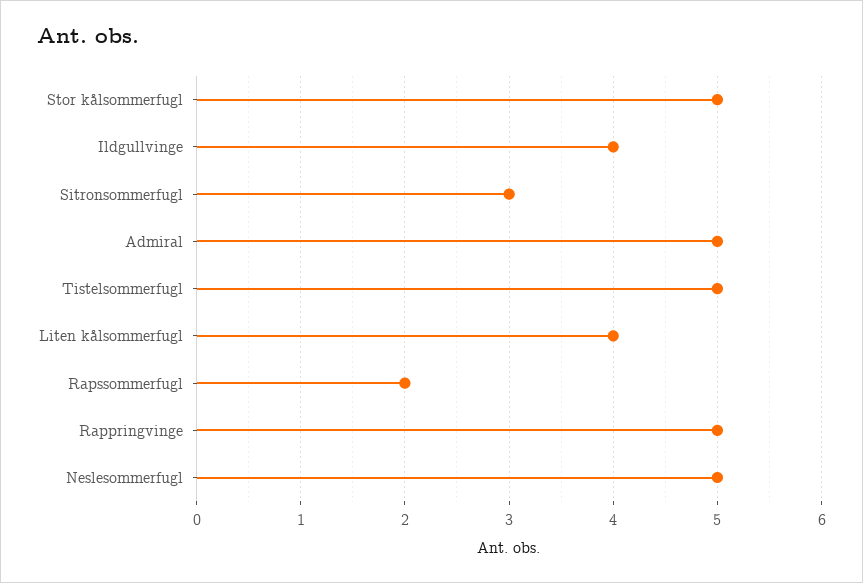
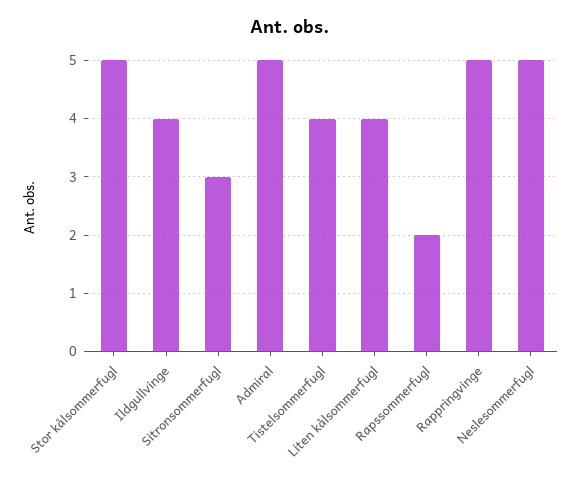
  {
    "Stor kålsommerfugl": 5,
    "Ildgullvinge": 4,
    "Sitronsommerfugl": 3,
    "Admiral": 5,
-   "Tistelsommerfugl": 5,
+   "Tistelsommerfugl": 4,
    "Liten kålsommerfugl": 4,
    "Rapssommerfugl": 2,
    "Rappringvinge": 5,
    "Neslesommerfugl": 5
  }

